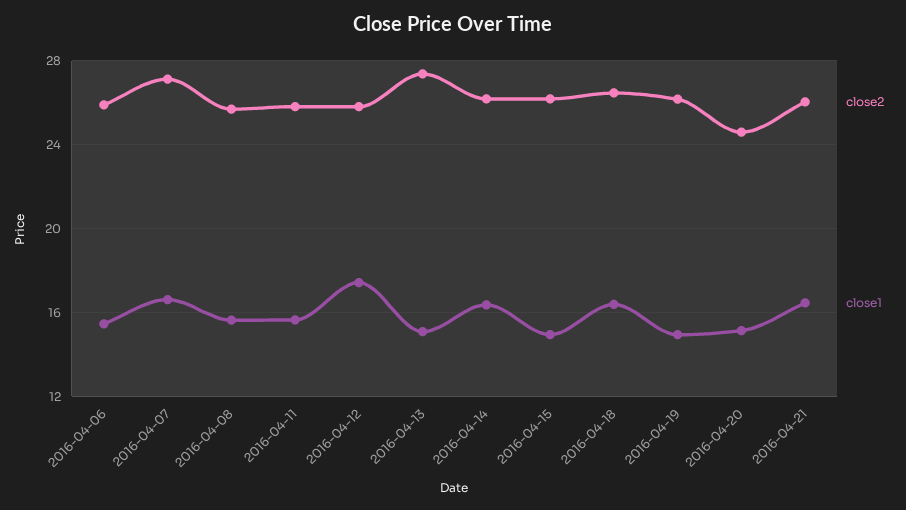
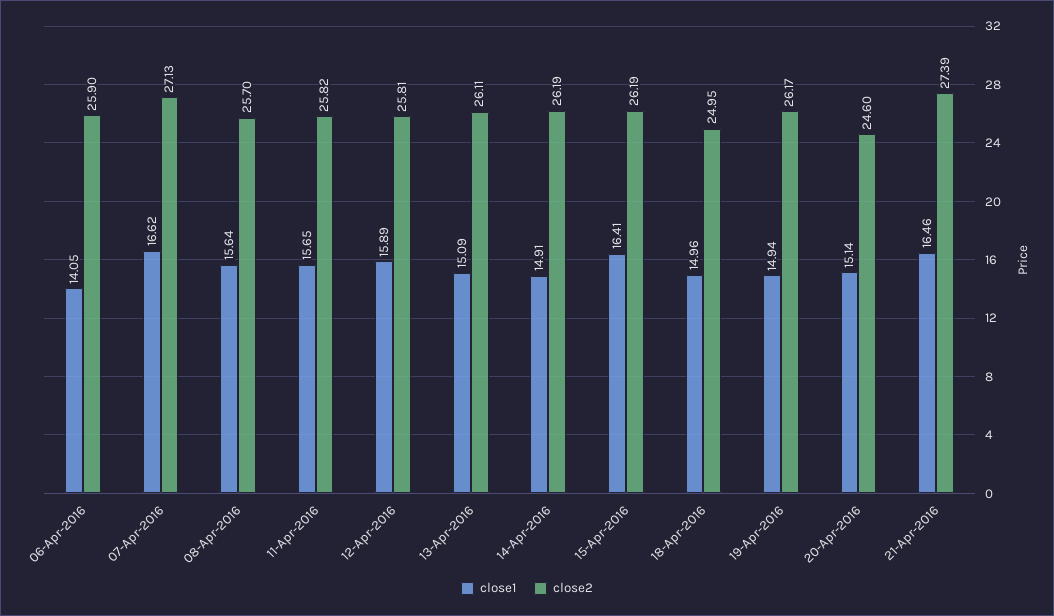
  {
    "close2": {
      "2016-04-06": 25.9,
      "2016-04-07": 27.13,
      "2016-04-08": 25.7,
      "2016-04-11": 25.82,
      "2016-04-12": 25.81,
-     "2016-04-13": 27.5,
+     "2016-04-13": 26.11,
      "2016-04-14": 26.19,
      "2016-04-15": 26.19,
-     "2016-04-18": 26.5,
+     "2016-04-18": 24.95,
      "2016-04-19": 26.17,
      "2016-04-20": 24.6,
-     "2016-04-21": 26
+     "2016-04-21": 27.39
    },
    "close1": {
-     "2016-04-06": 15.5,
+     "2016-04-06": 14.05,
      "2016-04-07": 16.62,
      "2016-04-08": 15.64,
      "2016-04-11": 15.65,
-     "2016-04-12": 17.5,
+     "2016-04-12": 15.89,
      "2016-04-13": 15.09,
-     "2016-04-14": 16.5,
+     "2016-04-14": 14.91,
-     "2016-04-15": 15,
+     "2016-04-15": 16.41,
-     "2016-04-18": 16.5,
+     "2016-04-18": 14.96,
      "2016-04-19": 14.94,
      "2016-04-20": 15.14,
      "2016-04-21": 16.46
    }
  }

